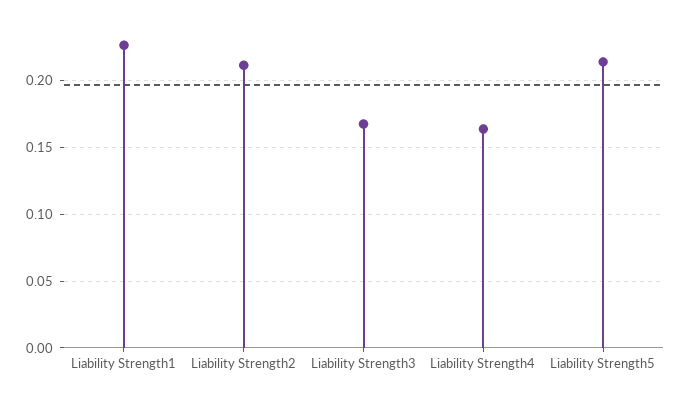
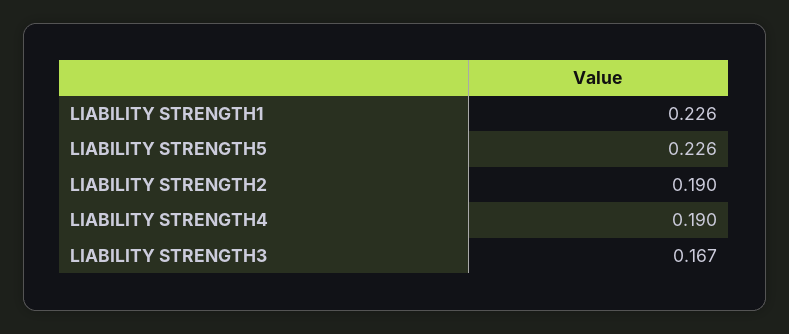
  {
    "Liability Strength1": 0.226,
-   "Liability Strength2": 0.21,
+   "Liability Strength2": 0.19,
    "Liability Strength3": 0.167,
-   "Liability Strength4": 0.165,
+   "Liability Strength4": 0.19,
-   "Liability Strength5": 0.215
+   "Liability Strength5": 0.226
  }

